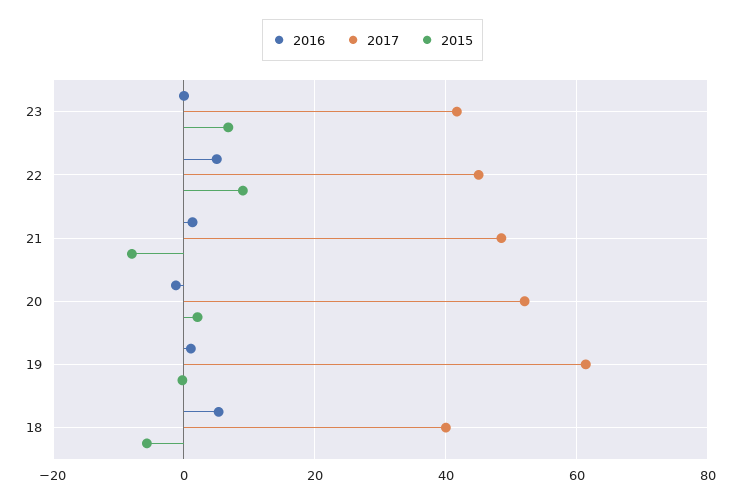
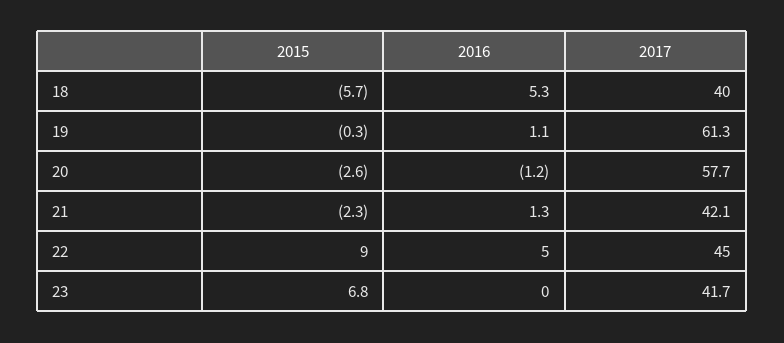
  {
    "2016": {
      "23": 0,
      "22": 5,
      "21": 1.3,
      "20": -1.2,
      "19": 1.1,
      "18": 5.3
    },
    "2017": {
      "23": 41.7,
      "22": 45,
-     "21": 48,
+     "21": 42.1,
-     "20": 52,
+     "20": 57.7,
      "19": 61.3,
      "18": 40
    },
    "2015": {
      "23": 6.8,
      "22": 9,
-     "21": -8,
+     "21": -2.3,
-     "20": 2,
+     "20": -2.6,
      "19": -0.3,
      "18": -5.7
    }
  }

